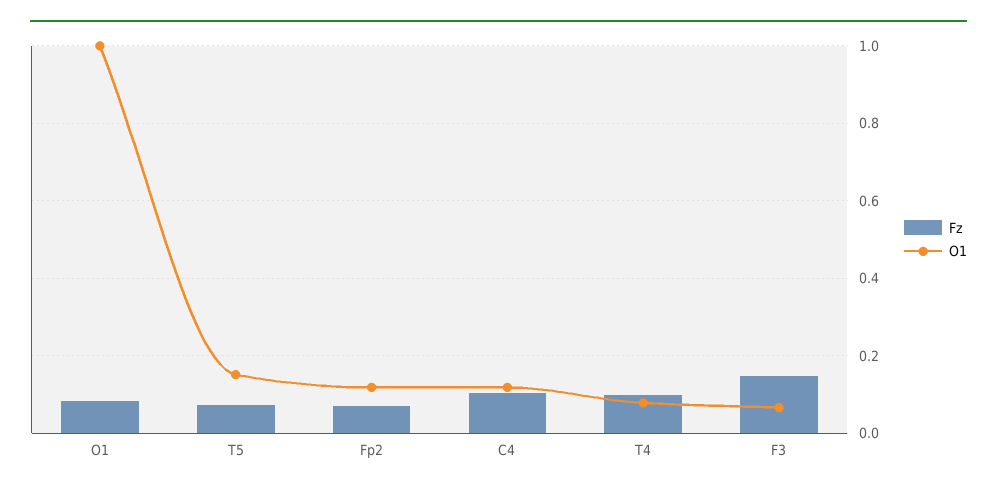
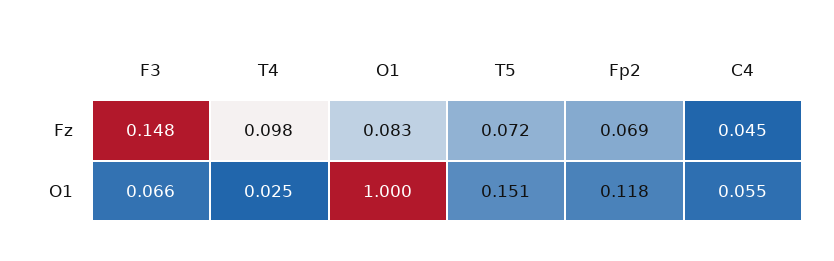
  {
    "Fz": {
      "O1": 0.083,
      "T5": 0.072,
      "Fp2": 0.069,
-     "C4": 0.1,
+     "C4": 0.045,
      "T4": 0.098,
      "F3": 0.148
    },
    "O1": {
      "O1": 1,
      "T5": 0.151,
      "Fp2": 0.118,
-     "C4": 0.12,
+     "C4": 0.055,
-     "T4": 0.08,
+     "T4": 0.025,
      "F3": 0.066
    }
  }

